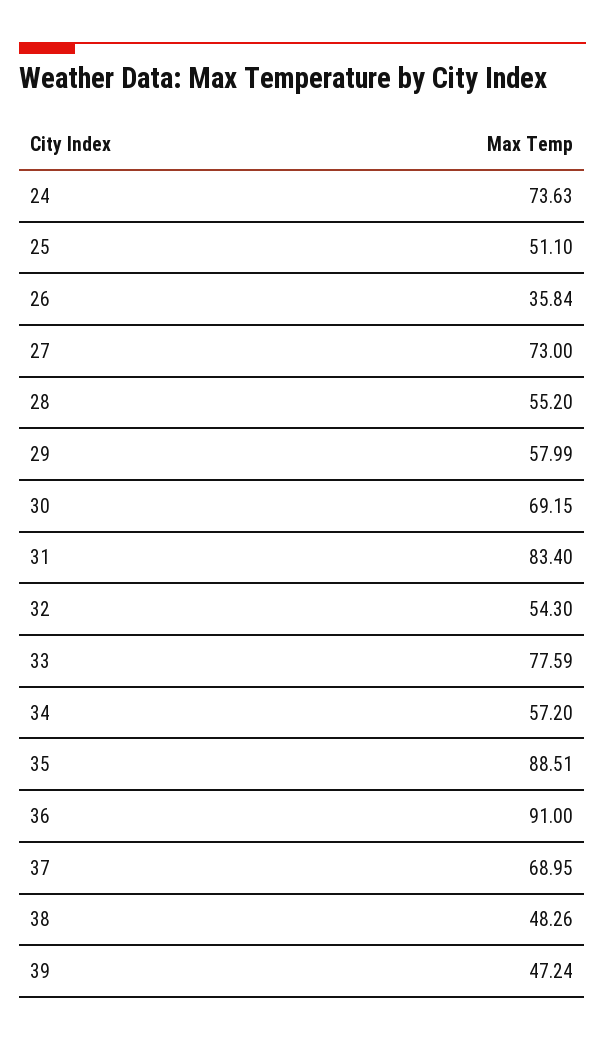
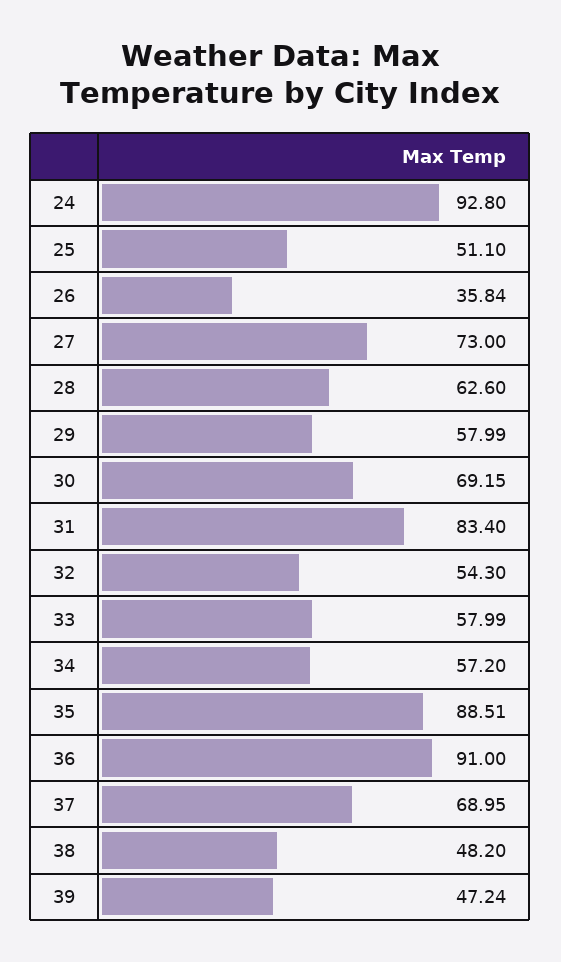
  {
-   "24": 73.63,
+   "24": 92.8,
    "25": 51.1,
    "26": 35.84,
    "27": 73,
-   "28": 55.2,
+   "28": 62.6,
    "29": 57.99,
    "30": 69.15,
    "31": 83.4,
    "32": 54.3,
-   "33": 77.59,
+   "33": 57.99,
    "34": 57.2,
    "35": 88.51,
    "36": 91,
    "37": 68.95,
-   "38": 48.26,
+   "38": 48.2,
    "39": 47.24
  }

